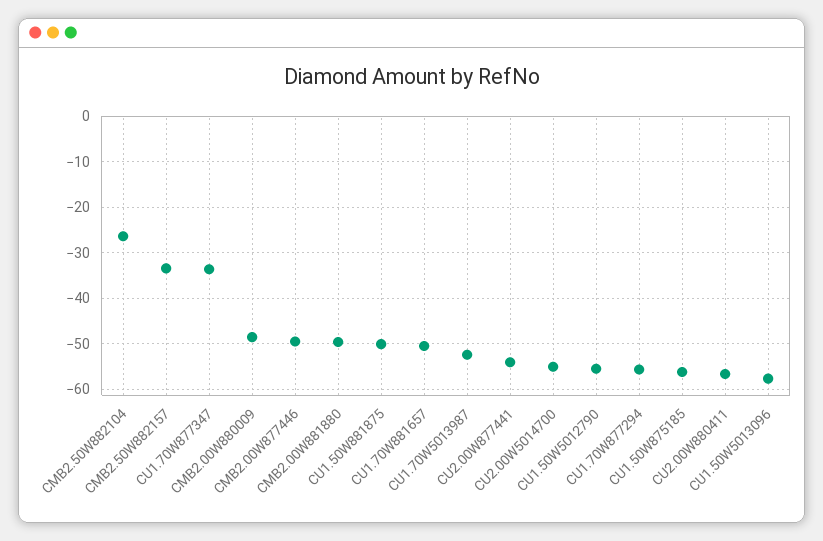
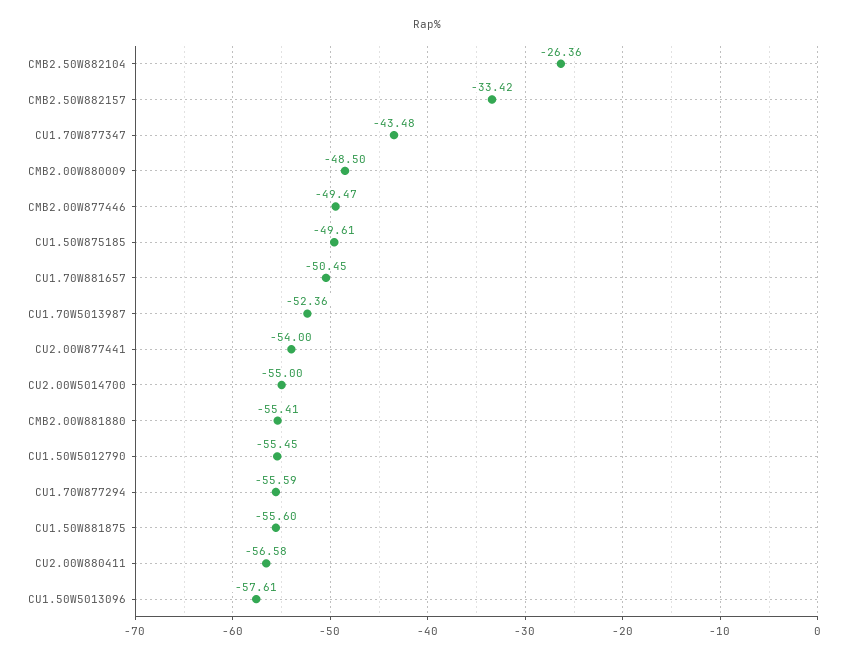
  {
    "CMB2.50W882104": -26.36,
    "CMB2.50W882157": -33.42,
-   "CU1.70W877347": -34,
+   "CU1.70W877347": -43.48,
    "CMB2.00W880009": -48.5,
    "CMB2.00W877446": -49.47,
-   "CMB2.00W881880": -50,
+   "CMB2.00W881880": -55.41,
-   "CU1.50W881875": -50,
+   "CU1.50W881875": -55.6,
    "CU1.70W881657": -50.45,
    "CU1.70W5013987": -52.36,
    "CU2.00W877441": -54,
    "CU2.00W5014700": -55,
    "CU1.50W5012790": -55.45,
    "CU1.70W877294": -55.59,
-   "CU1.50W875185": -56,
+   "CU1.50W875185": -49.61,
    "CU2.00W880411": -56.58,
    "CU1.50W5013096": -57.61
  }

